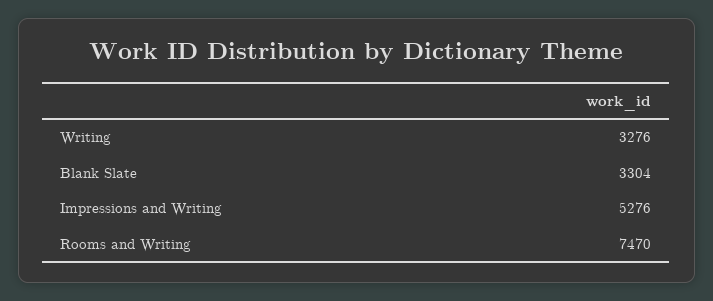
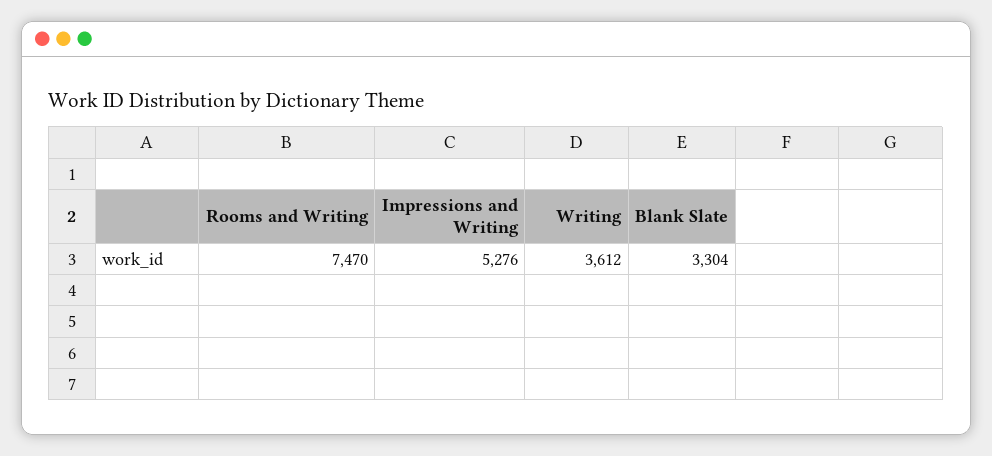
  {
-   "Writing": 3276,
+   "Writing": 3612,
    "Blank Slate": 3304,
    "Impressions and Writing": 5276,
    "Rooms and Writing": 7470
  }

